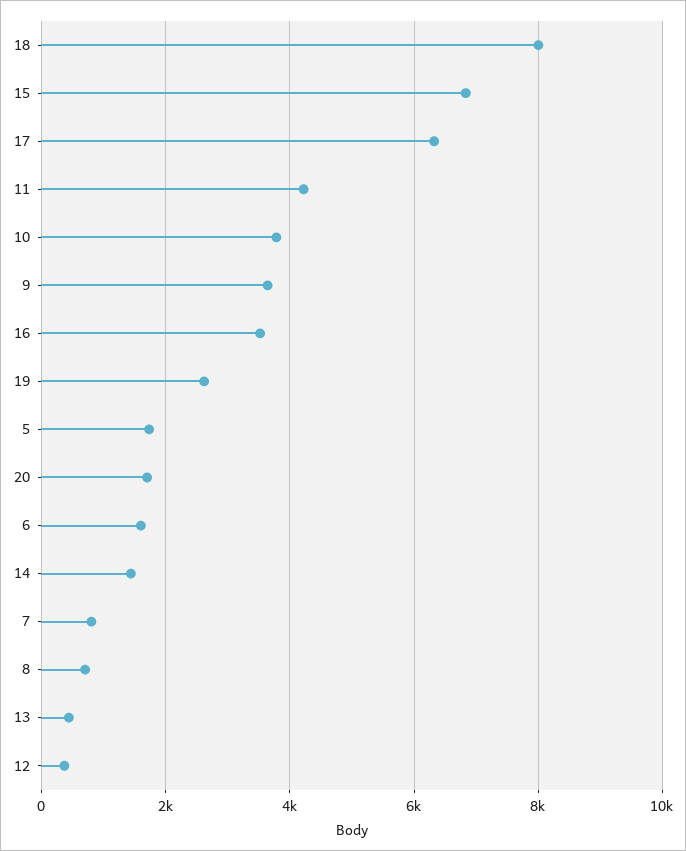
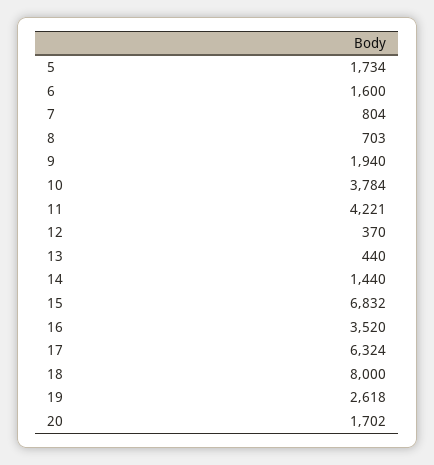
  {
    "18": 8000,
    "15": 6832,
    "17": 6324,
    "11": 4221,
    "10": 3784,
-   "9": 3600,
+   "9": 1940,
    "16": 3520,
    "19": 2618,
    "5": 1734,
    "20": 1702,
    "6": 1600,
    "14": 1440,
    "7": 804,
    "8": 703,
    "13": 440,
    "12": 370
  }

